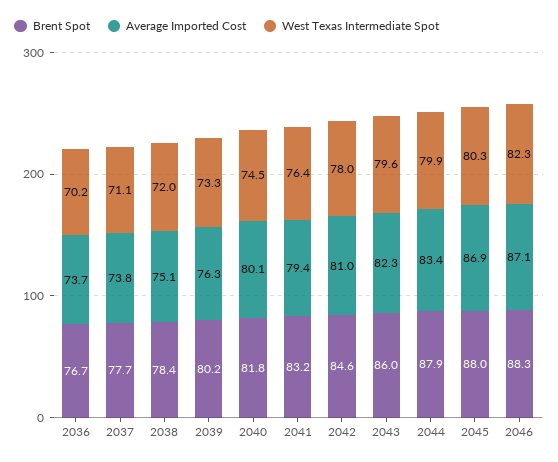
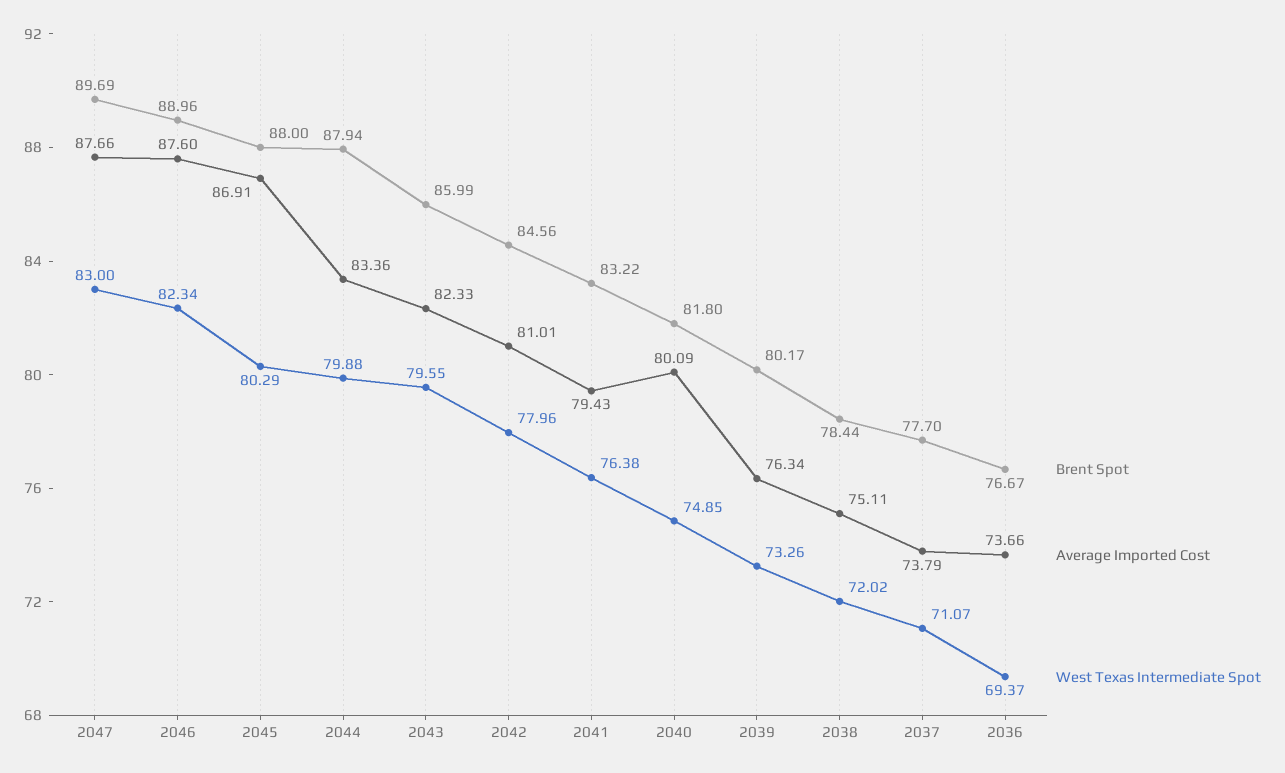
  {
    "Brent Spot": {
      "2036": 76.67,
      "2037": 77.7,
      "2038": 78.44,
      "2039": 80.17,
      "2040": 81.8,
      "2041": 83.22,
      "2042": 84.56,
      "2043": 85.99,
      "2044": 87.94,
      "2045": 88,
-     "2046": 88.3
+     "2046": 88.96,
+     "2047": 89.69
    },
    "Average Imported Cost": {
      "2036": 73.66,
      "2037": 73.79,
      "2038": 75.11,
      "2039": 76.34,
      "2040": 80.09,
      "2041": 79.43,
      "2042": 81.01,
      "2043": 82.33,
      "2044": 83.36,
      "2045": 86.91,
-     "2046": 87.1
+     "2046": 87.6,
+     "2047": 87.66
    },
    "West Texas Intermediate Spot": {
-     "2036": 70.2,
+     "2036": 69.37,
      "2037": 71.07,
      "2038": 72.02,
      "2039": 73.26,
-     "2040": 74.5,
+     "2040": 74.85,
      "2041": 76.38,
      "2042": 77.96,
      "2043": 79.55,
      "2044": 79.88,
      "2045": 80.29,
-     "2046": 82.34
+     "2046": 82.34,
+     "2047": 83
    }
  }

